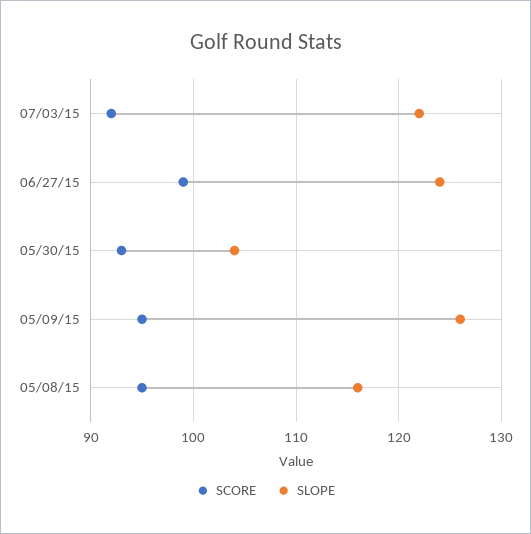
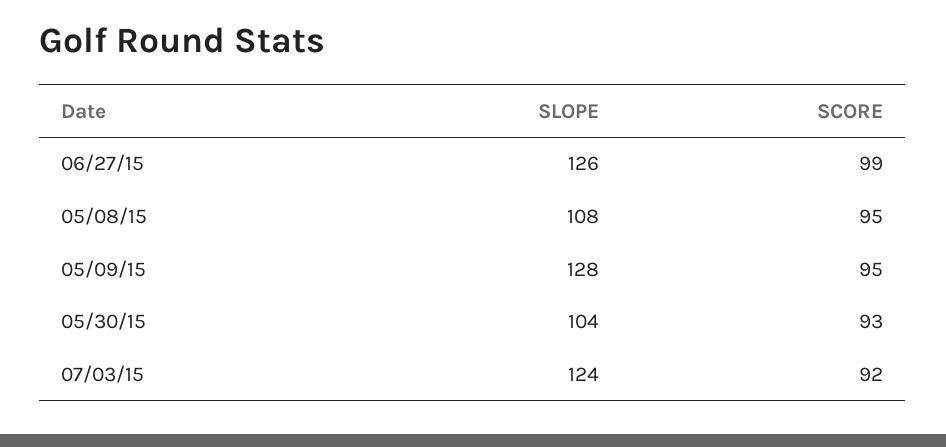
  {
    "SCORE": {
      "07/03/15": 92,
      "06/27/15": 99,
      "05/30/15": 93,
      "05/09/15": 95,
      "05/08/15": 95
    },
    "SLOPE": {
-     "07/03/15": 122,
+     "07/03/15": 124,
-     "06/27/15": 124,
+     "06/27/15": 126,
      "05/30/15": 104,
-     "05/09/15": 126,
+     "05/09/15": 128,
-     "05/08/15": 116
+     "05/08/15": 108
    }
  }

